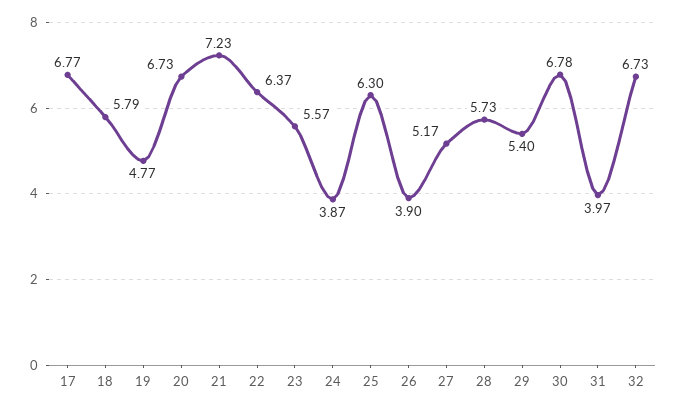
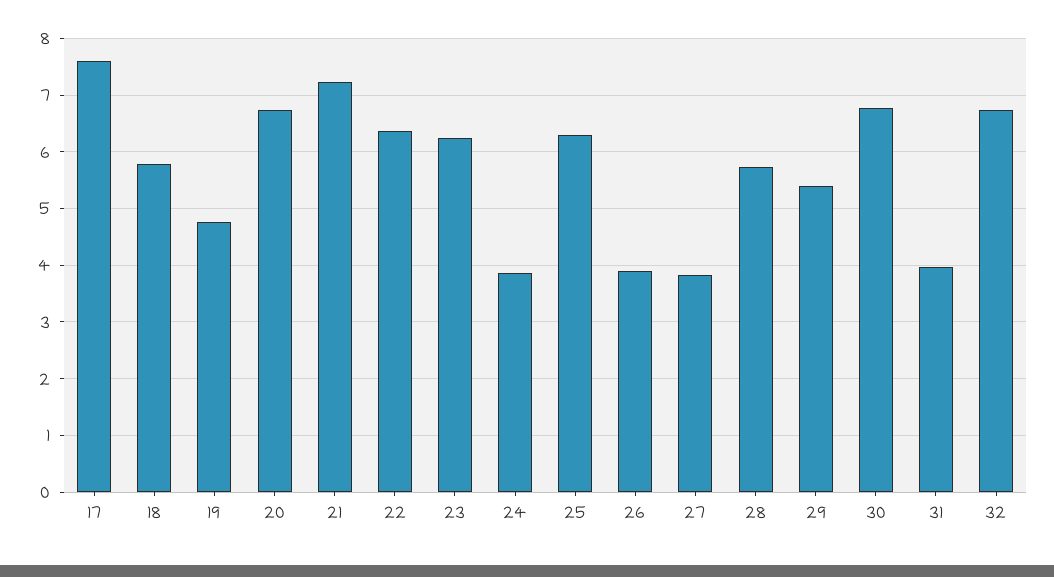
  {
-   "17": 6.77,
+   "17": 7.6,
    "18": 5.79,
    "19": 4.77,
    "20": 6.73,
    "21": 7.23,
    "22": 6.37,
-   "23": 5.57,
+   "23": 6.2,
    "24": 3.87,
    "25": 6.3,
    "26": 3.9,
-   "27": 5.17,
+   "27": 3.8,
    "28": 5.73,
    "29": 5.4,
    "30": 6.78,
    "31": 3.97,
    "32": 6.73
  }

